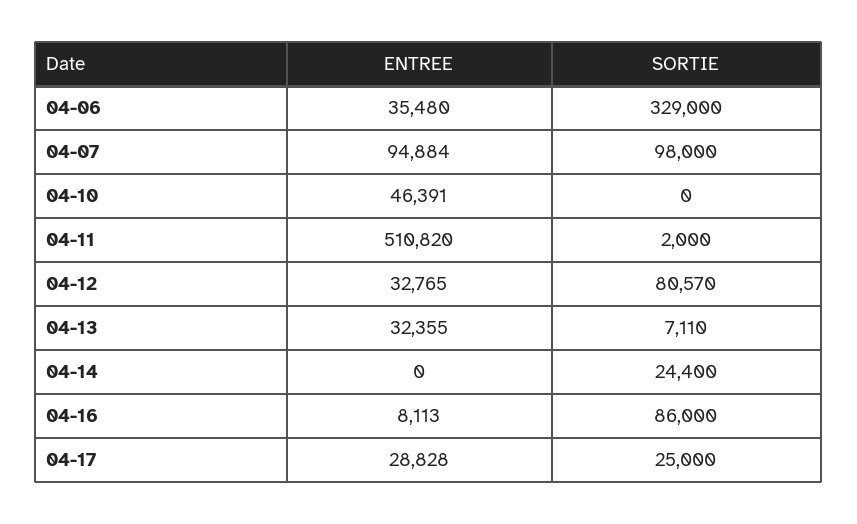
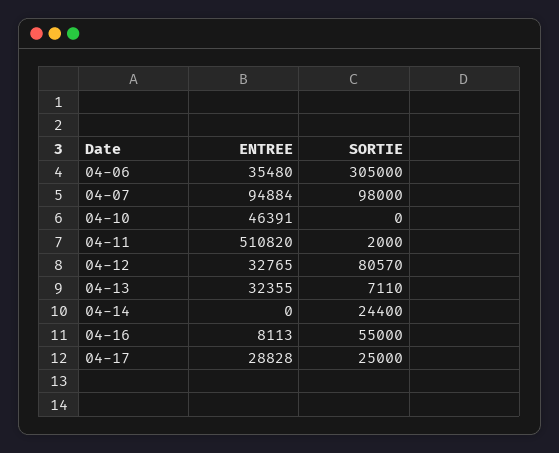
  {
    "ENTREE": {
      "04-06": 35480,
      "04-07": 94884,
      "04-10": 46391,
      "04-11": 510820,
      "04-12": 32765,
      "04-13": 32355,
      "04-14": 0,
      "04-16": 8113,
      "04-17": 28828
    },
    "SORTIE": {
-     "04-06": 329000,
+     "04-06": 305000,
      "04-07": 98000,
      "04-10": 0,
      "04-11": 2000,
      "04-12": 80570,
      "04-13": 7110,
      "04-14": 24400,
-     "04-16": 86000,
+     "04-16": 55000,
      "04-17": 25000
    }
  }

